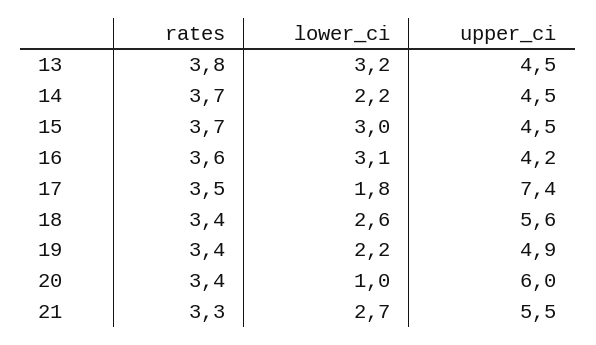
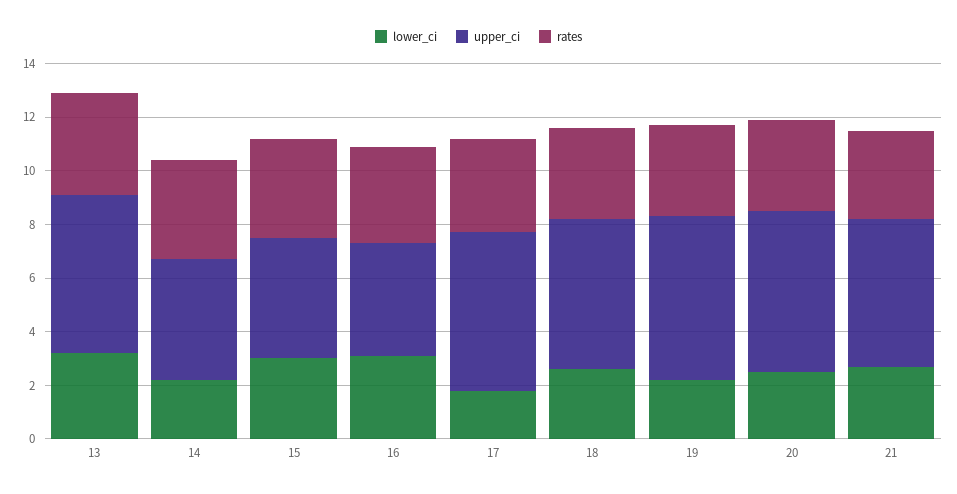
  {
    "rates": {
      "13": 3.8,
      "14": 3.7,
      "15": 3.7,
      "16": 3.6,
      "17": 3.5,
      "18": 3.4,
      "19": 3.4,
      "20": 3.4,
      "21": 3.3
    },
    "lower_ci": {
      "13": 3.2,
      "14": 2.2,
      "15": 3,
      "16": 3.1,
      "17": 1.8,
      "18": 2.6,
      "19": 2.2,
-     "20": 1,
+     "20": 2.5,
      "21": 2.7
    },
    "upper_ci": {
-     "13": 4.5,
+     "13": 6,
      "14": 4.5,
      "15": 4.5,
      "16": 4.2,
-     "17": 7.4,
+     "17": 6,
      "18": 5.6,
-     "19": 4.9,
+     "19": 6,
      "20": 6,
      "21": 5.5
    }
  }

